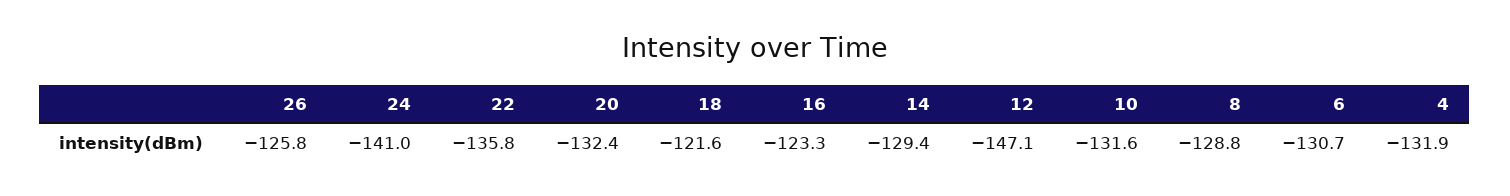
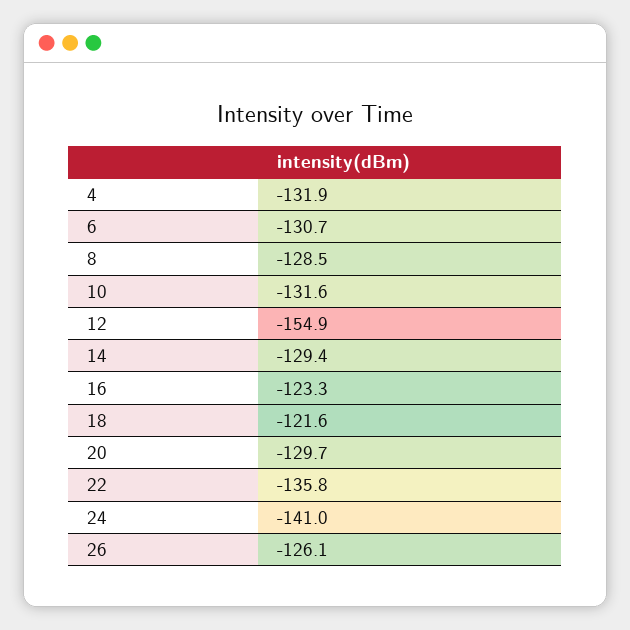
  {
-   "26": -125.8,
+   "26": -126.1,
    "24": -141,
    "22": -135.8,
-   "20": -132.4,
+   "20": -129.7,
    "18": -121.6,
    "16": -123.3,
    "14": -129.4,
-   "12": -147.1,
+   "12": -154.9,
    "10": -131.6,
-   "8": -128.8,
+   "8": -128.5,
    "6": -130.7,
    "4": -131.9
  }

